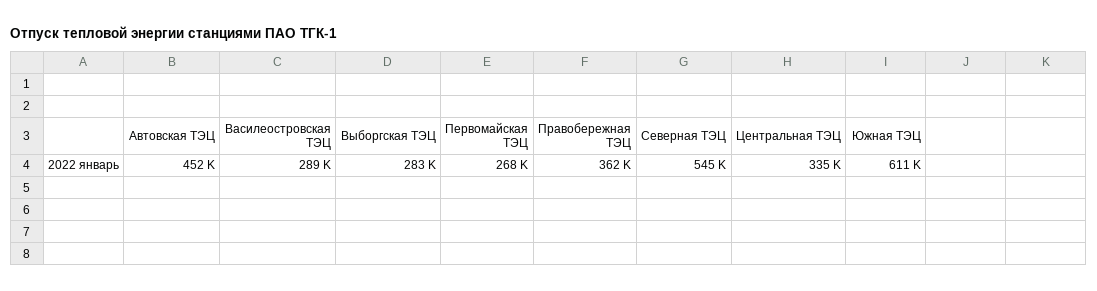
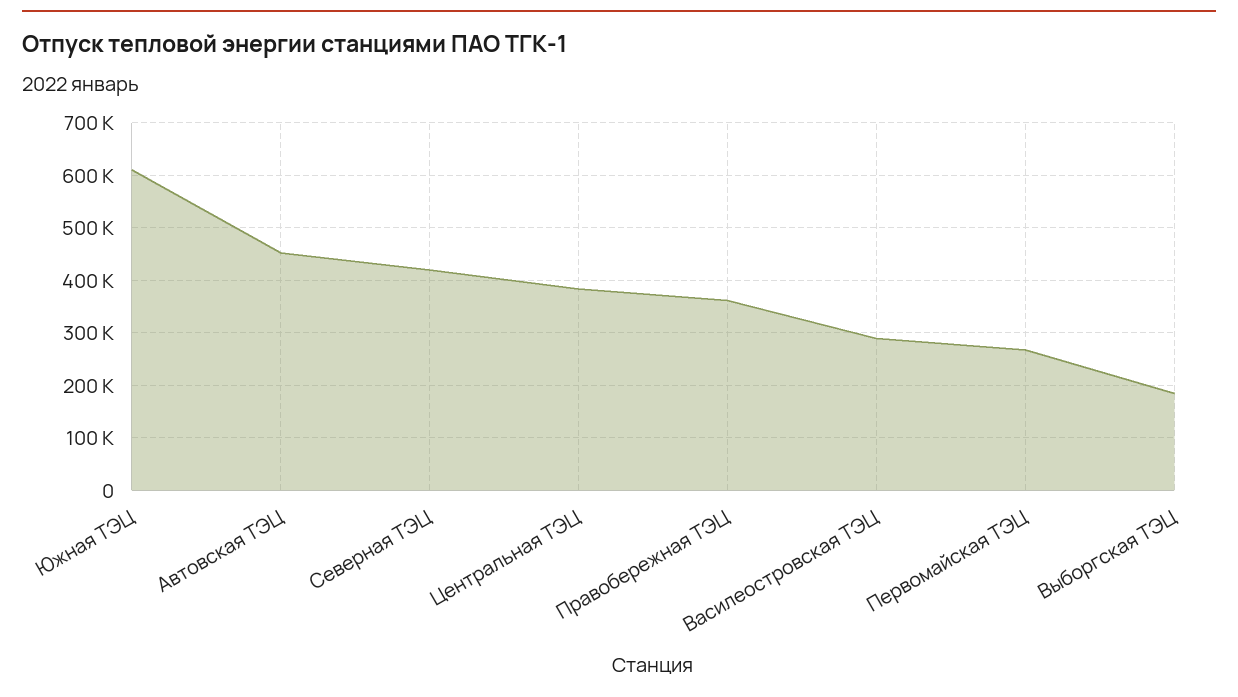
  {
    "Автовская ТЭЦ": 452000,
    "Василеостровская ТЭЦ": 289000,
-   "Выборгская ТЭЦ": 283000,
+   "Выборгская ТЭЦ": 180000,
    "Первомайская ТЭЦ": 268000,
    "Правобережная ТЭЦ": 362000,
-   "Северная ТЭЦ": 545000,
+   "Северная ТЭЦ": 420000,
-   "Центральная ТЭЦ": 335000,
+   "Центральная ТЭЦ": 380000,
    "Южная ТЭЦ": 611000
  }

